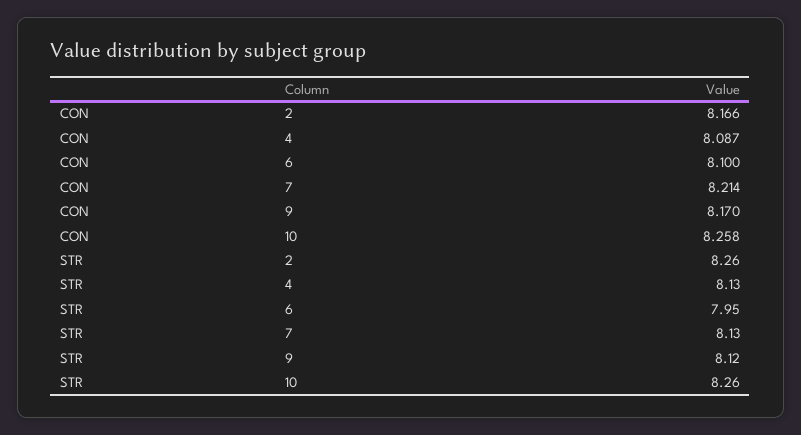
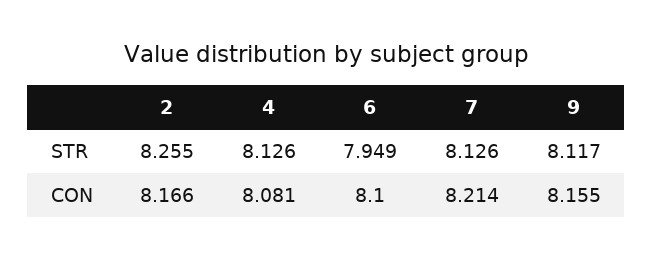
  {
    "CON": {
      "2": 8.166,
-     "4": 8.087,
+     "4": 8.081,
      "6": 8.1,
      "7": 8.214,
-     "9": 8.17,
+     "9": 8.155
-     "10": 8.258
    },
    "STR": {
      "2": 8.255,
      "4": 8.126,
      "6": 7.949,
      "7": 8.126,
-     "9": 8.117,
+     "9": 8.117
-     "10": 8.26
    }
  }

